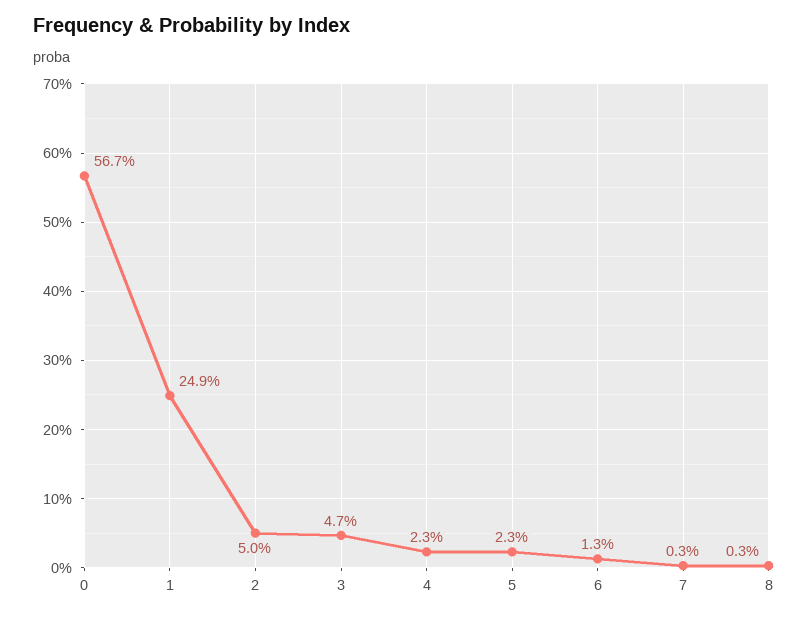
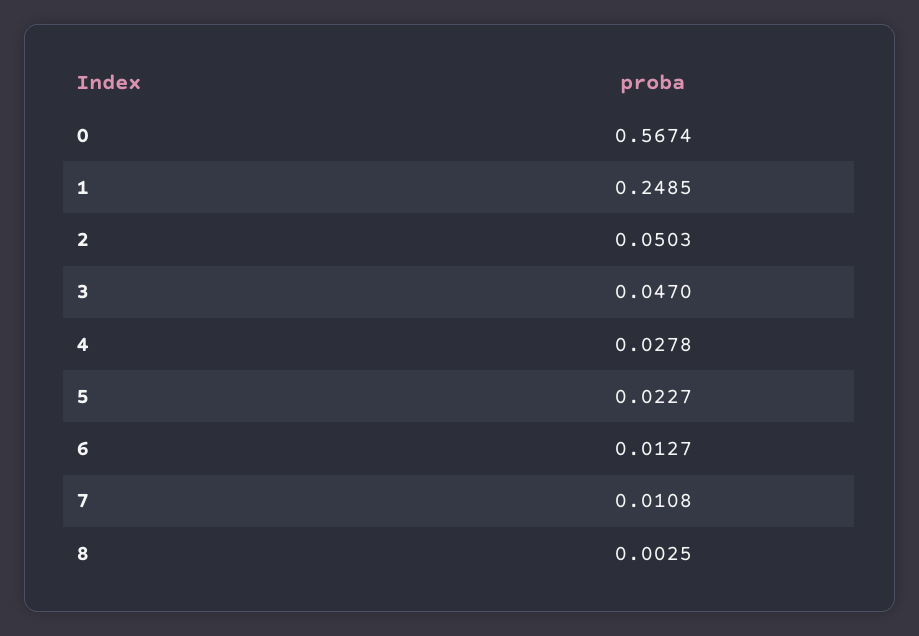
  {
    "0": 0.5674,
    "1": 0.2485,
    "2": 0.0503,
    "3": 0.047,
-   "4": 0.023,
+   "4": 0.0278,
    "5": 0.0227,
    "6": 0.0127,
-   "7": 0.003,
+   "7": 0.0108,
    "8": 0.0025
  }

